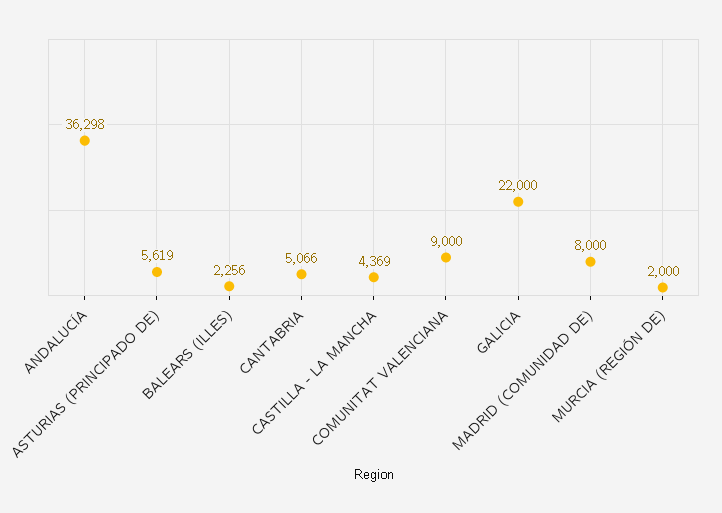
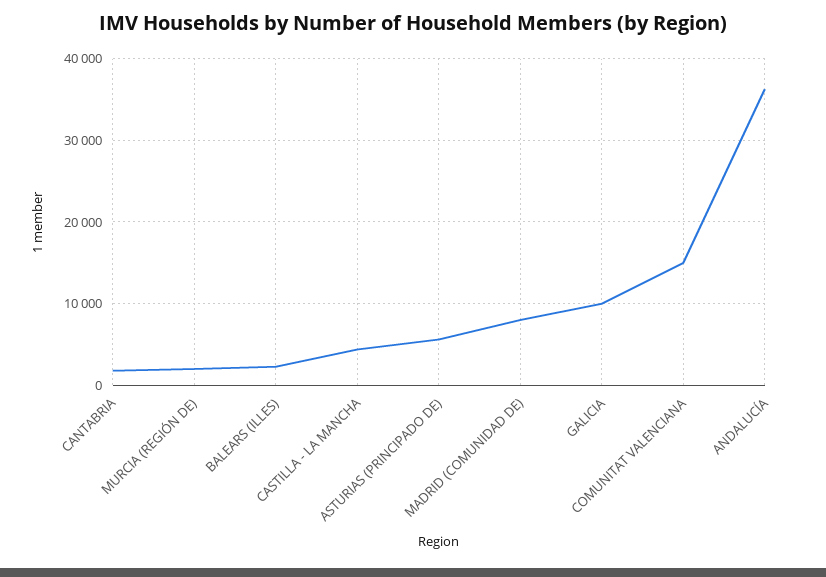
  {
    "ANDALUCÍA": 36298,
    "ASTURIAS (PRINCIPADO DE)": 5619,
    "BALEARS (ILLES)": 2256,
-   "CANTABRIA": 5066,
+   "CANTABRIA": 2000,
    "CASTILLA - LA MANCHA": 4369,
-   "COMUNITAT VALENCIANA": 9000,
+   "COMUNITAT VALENCIANA": 15000,
-   "GALICIA": 22000,
+   "GALICIA": 10000,
    "MADRID (COMUNIDAD DE)": 8000,
    "MURCIA (REGIÓN DE)": 2000
  }

